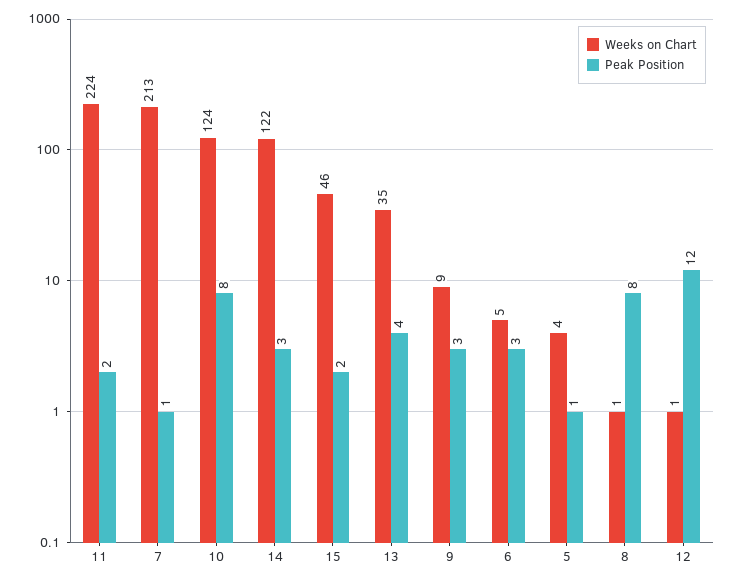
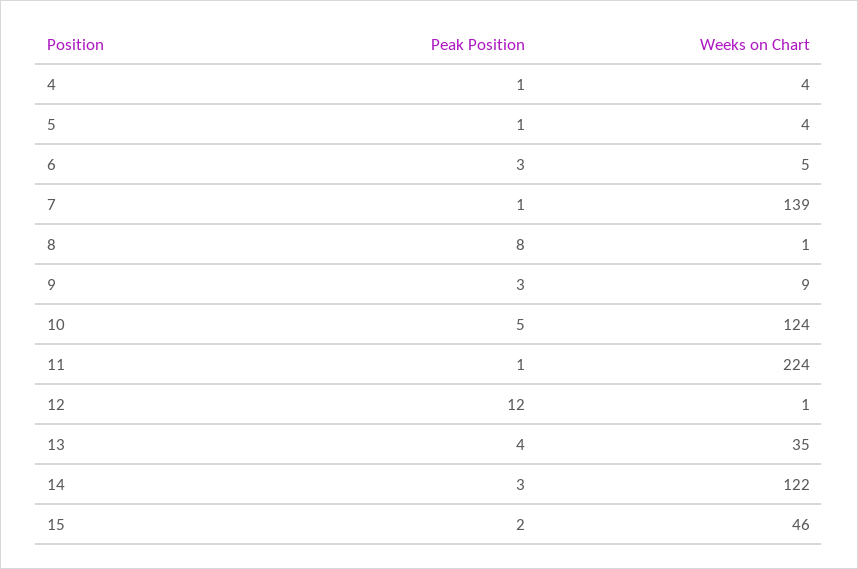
  {
    "Weeks on Chart": {
      "11": 224,
-     "7": 213,
+     "7": 139,
      "10": 124,
      "14": 122,
      "15": 46,
      "13": 35,
      "9": 9,
      "6": 5,
      "5": 4,
      "8": 1,
-     "12": 1
+     "12": 1,
+     "4": 4
    },
    "Peak Position": {
-     "11": 2,
+     "11": 1,
      "7": 1,
-     "10": 8,
+     "10": 5,
      "14": 3,
      "15": 2,
      "13": 4,
      "9": 3,
      "6": 3,
      "5": 1,
      "8": 8,
-     "12": 12
+     "12": 12,
+     "4": 1
    }
  }

